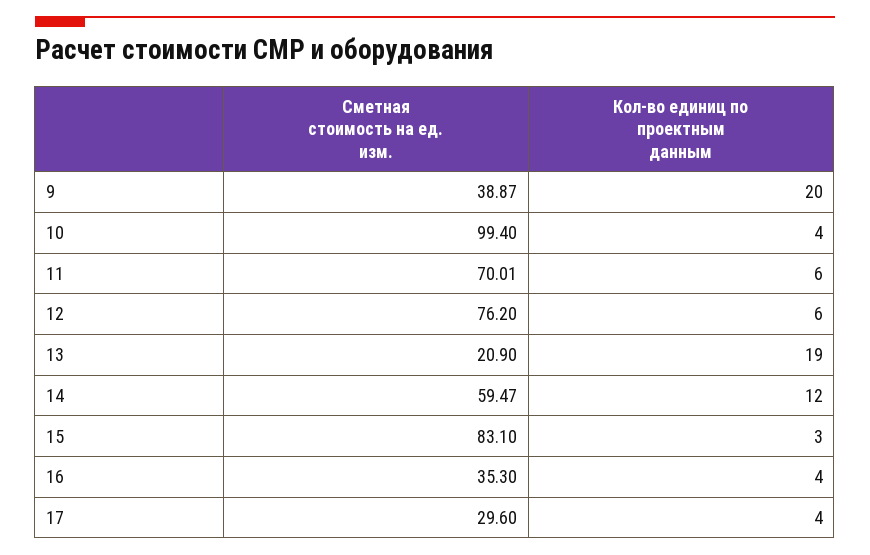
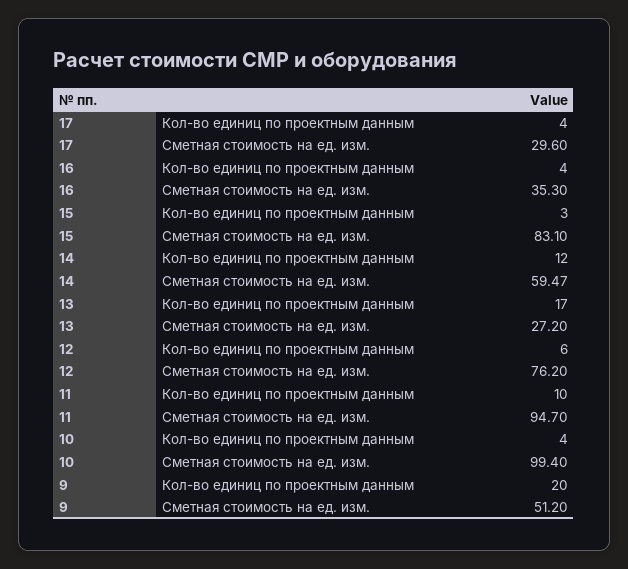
  {
    "Сметная стоимость на ед. изм.": {
-     "9": 38.87,
+     "9": 51.2,
      "10": 99.4,
-     "11": 70.01,
+     "11": 94.7,
      "12": 76.2,
-     "13": 20.9,
+     "13": 27.2,
      "14": 59.47,
      "15": 83.1,
      "16": 35.3,
      "17": 29.6
    },
    "Кол-во единиц по проектным данным": {
      "9": 20,
      "10": 4,
-     "11": 6,
+     "11": 10,
      "12": 6,
-     "13": 19,
+     "13": 17,
      "14": 12,
      "15": 3,
      "16": 4,
      "17": 4
    }
  }

